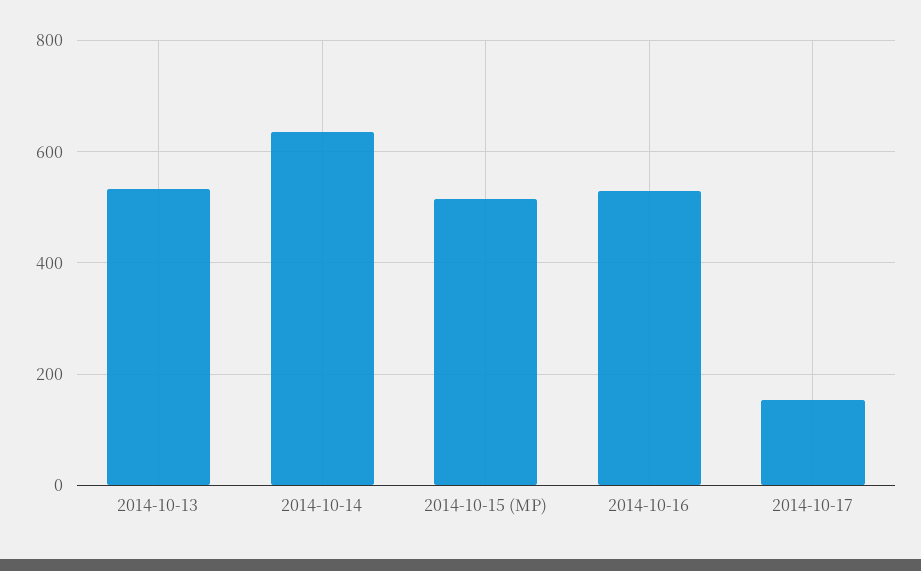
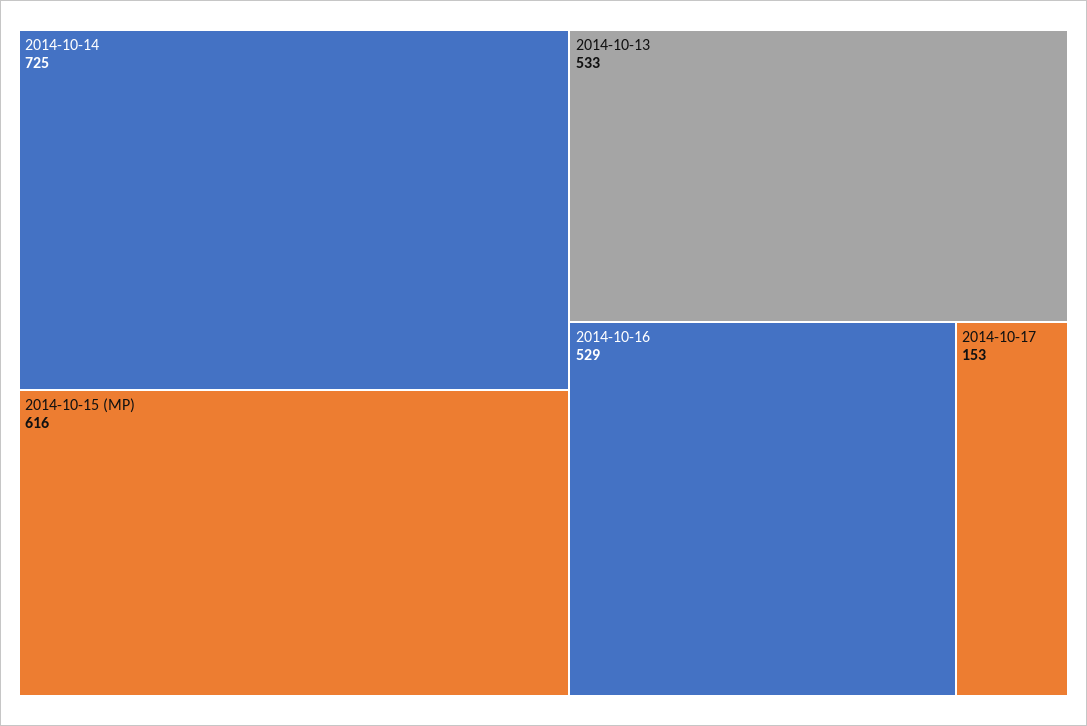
  {
    "2014-10-13": 533,
-   "2014-10-14": 640,
+   "2014-10-14": 725,
-   "2014-10-15 (MP)": 520,
+   "2014-10-15 (MP)": 616,
    "2014-10-16": 529,
    "2014-10-17": 153
  }

